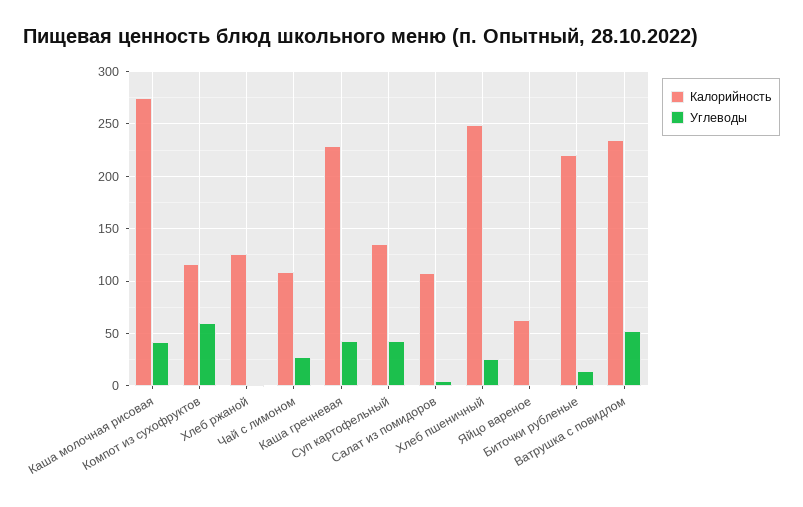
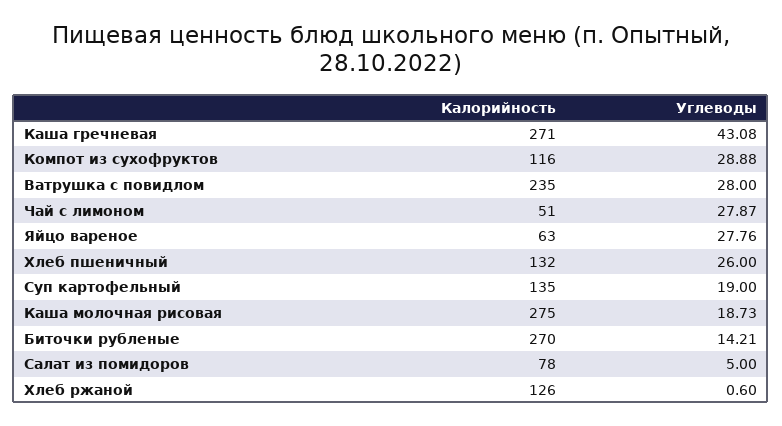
  {
    "Калорийность": {
      "Каша молочная рисовая": 275,
      "Компот из сухофруктов": 116,
      "Хлеб ржаной": 126,
-     "Чай с лимоном": 110,
+     "Чай с лимоном": 51,
-     "Каша гречневая": 230,
+     "Каша гречневая": 271,
      "Суп картофельный": 135,
-     "Салат из помидоров": 110,
+     "Салат из помидоров": 78,
-     "Хлеб пшеничный": 250,
+     "Хлеб пшеничный": 132,
      "Яйцо вареное": 63,
-     "Биточки рубленые": 220,
+     "Биточки рубленые": 270,
      "Ватрушка с повидлом": 235
    },
    "Углеводы": {
-     "Каша молочная рисовая": 40,
+     "Каша молочная рисовая": 18.73,
-     "Компот из сухофруктов": 60,
+     "Компот из сухофруктов": 28.88,
      "Хлеб ржаной": 0.6,
      "Чай с лимоном": 27.87,
      "Каша гречневая": 43.08,
-     "Суп картофельный": 40,
+     "Суп картофельный": 19,
      "Салат из помидоров": 5,
      "Хлеб пшеничный": 26,
-     "Яйцо вареное": 0,
+     "Яйцо вареное": 27.76,
      "Биточки рубленые": 14.21,
-     "Ватрушка с повидлом": 50
+     "Ватрушка с повидлом": 28
    }
  }

